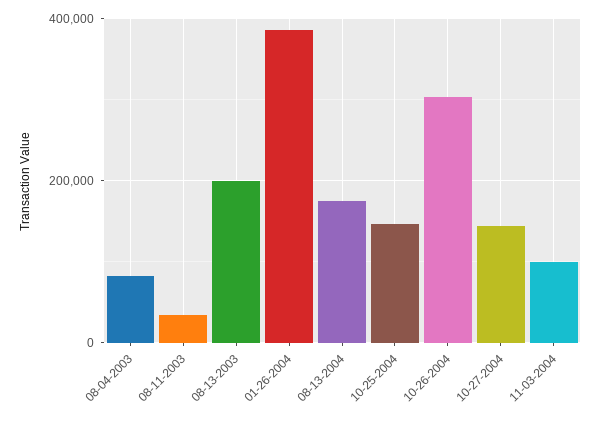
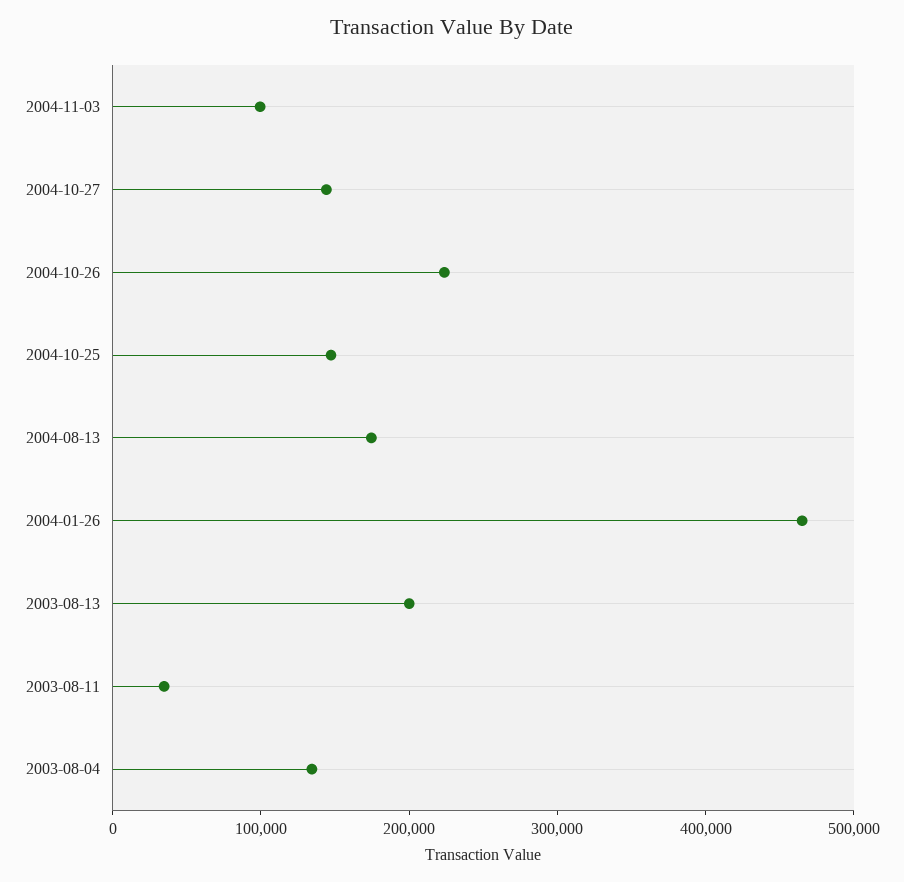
  {
-   "08-04-2003": 80000,
+   "08-04-2003": 140000,
    "08-11-2003": 40000,
    "08-13-2003": 200000,
-   "01-26-2004": 380000,
+   "01-26-2004": 460000,
    "08-13-2004": 180000,
    "10-25-2004": 140000,
-   "10-26-2004": 300000,
+   "10-26-2004": 220000,
    "10-27-2004": 140000,
    "11-03-2004": 100000
  }

